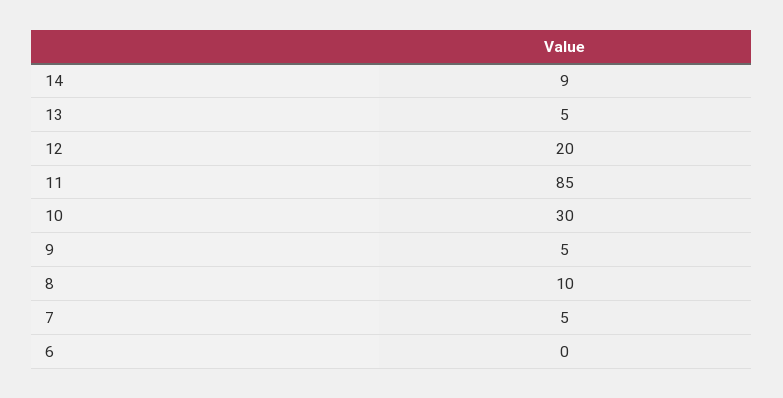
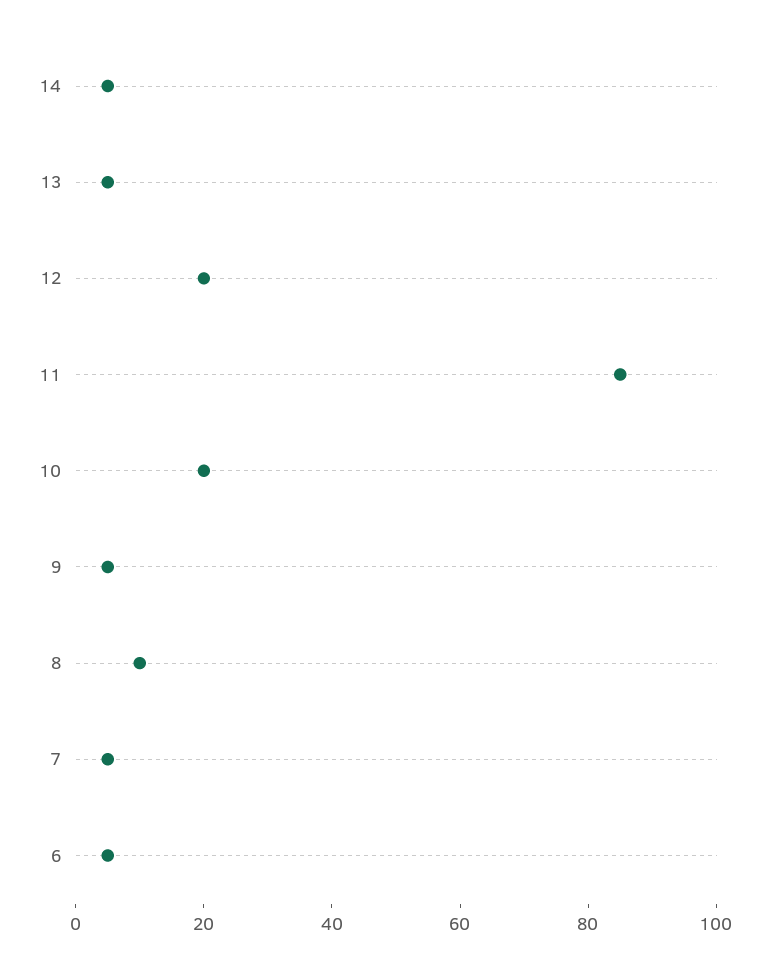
  {
-   "14": 9,
+   "14": 5,
    "13": 5,
    "12": 20,
    "11": 85,
-   "10": 30,
+   "10": 20,
    "9": 5,
    "8": 10,
    "7": 5,
-   "6": 0
+   "6": 5
  }

